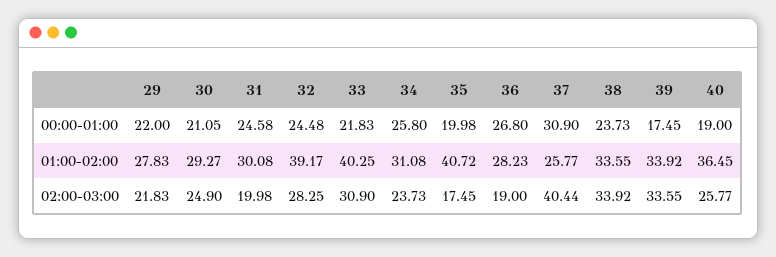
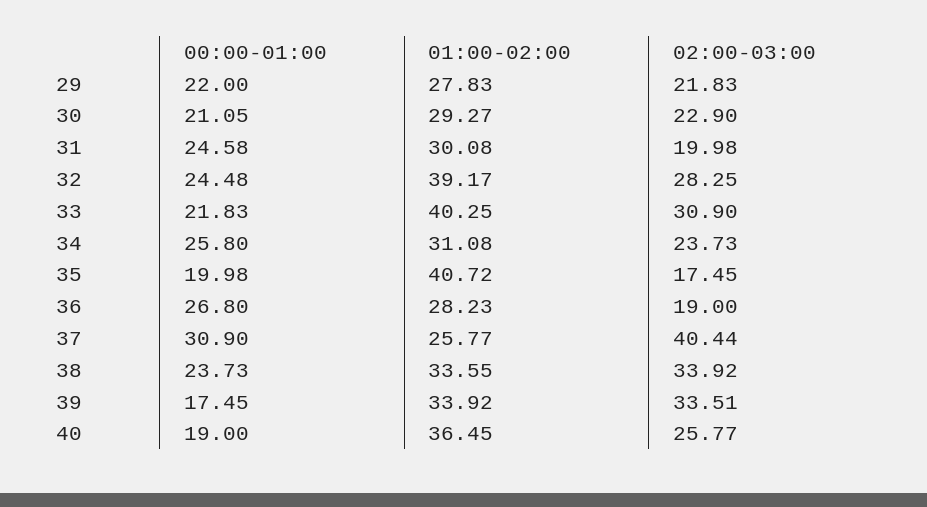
  {
    "29": {
      "00:00-01:00": 22,
      "01:00-02:00": 27.83,
      "02:00-03:00": 21.83
    },
    "30": {
      "00:00-01:00": 21.05,
      "01:00-02:00": 29.27,
-     "02:00-03:00": 24.9
+     "02:00-03:00": 22.9
    },
    "31": {
      "00:00-01:00": 24.58,
      "01:00-02:00": 30.08,
      "02:00-03:00": 19.98
    },
    "32": {
      "00:00-01:00": 24.48,
      "01:00-02:00": 39.17,
      "02:00-03:00": 28.25
    },
    "33": {
      "00:00-01:00": 21.83,
      "01:00-02:00": 40.25,
      "02:00-03:00": 30.9
    },
    "34": {
      "00:00-01:00": 25.8,
      "01:00-02:00": 31.08,
      "02:00-03:00": 23.73
    },
    "35": {
      "00:00-01:00": 19.98,
      "01:00-02:00": 40.72,
      "02:00-03:00": 17.45
    },
    "36": {
      "00:00-01:00": 26.8,
      "01:00-02:00": 28.23,
      "02:00-03:00": 19
    },
    "37": {
      "00:00-01:00": 30.9,
      "01:00-02:00": 25.77,
      "02:00-03:00": 40.44
    },
    "38": {
      "00:00-01:00": 23.73,
      "01:00-02:00": 33.55,
      "02:00-03:00": 33.92
    },
    "39": {
      "00:00-01:00": 17.45,
      "01:00-02:00": 33.92,
-     "02:00-03:00": 33.55
+     "02:00-03:00": 33.51
    },
    "40": {
      "00:00-01:00": 19,
      "01:00-02:00": 36.45,
      "02:00-03:00": 25.77
    }
  }

